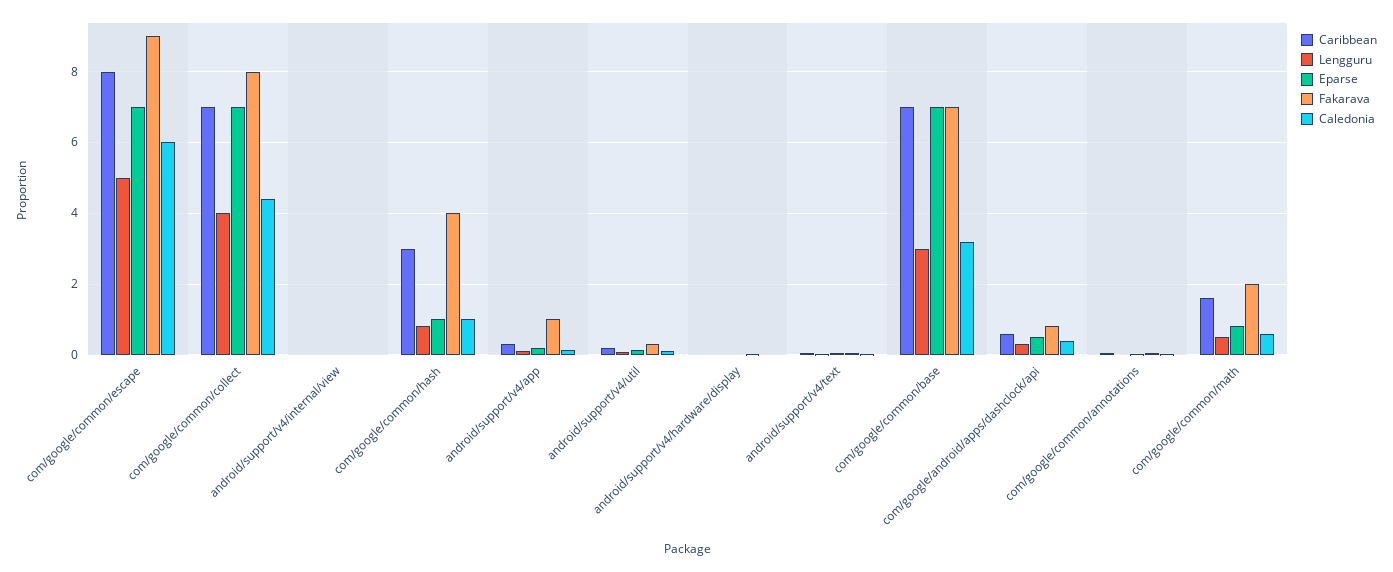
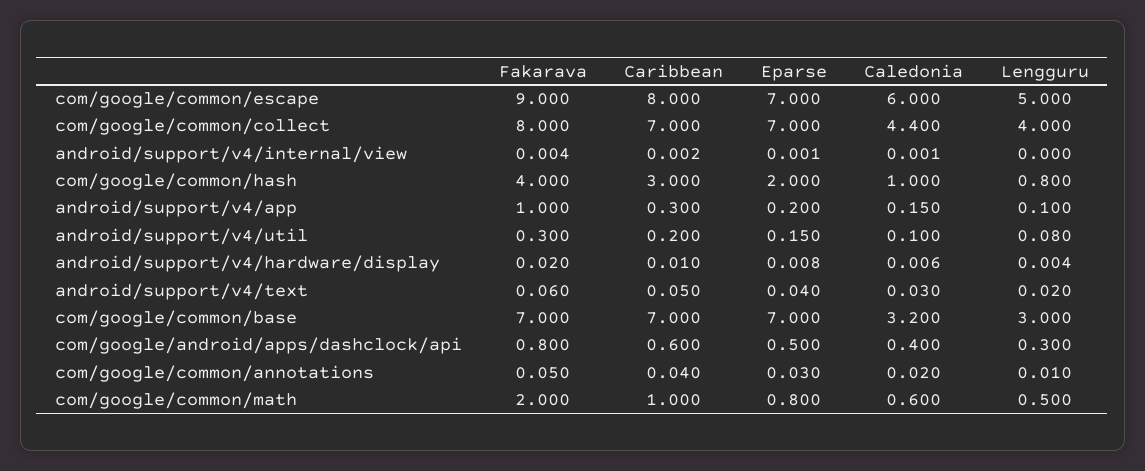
  {
    "Caribbean": {
      "com/google/common/escape": 8,
      "com/google/common/collect": 7,
      "android/support/v4/internal/view": 0.002,
      "com/google/common/hash": 3,
      "android/support/v4/app": 0.3,
      "android/support/v4/util": 0.2,
      "android/support/v4/hardware/display": 0.01,
      "android/support/v4/text": 0.05,
      "com/google/common/base": 7,
      "com/google/android/apps/dashclock/api": 0.6,
      "com/google/common/annotations": 0.04,
-     "com/google/common/math": 1.6
+     "com/google/common/math": 1
    },
    "Lengguru": {
      "com/google/common/escape": 5,
      "com/google/common/collect": 4,
      "android/support/v4/internal/view": 0,
      "com/google/common/hash": 0.8,
      "android/support/v4/app": 0.1,
      "android/support/v4/util": 0.08,
      "android/support/v4/hardware/display": 0.004,
      "android/support/v4/text": 0.02,
      "com/google/common/base": 3,
      "com/google/android/apps/dashclock/api": 0.3,
      "com/google/common/annotations": 0.01,
      "com/google/common/math": 0.5
    },
    "Eparse": {
      "com/google/common/escape": 7,
      "com/google/common/collect": 7,
      "android/support/v4/internal/view": 0.001,
-     "com/google/common/hash": 1,
+     "com/google/common/hash": 2,
      "android/support/v4/app": 0.2,
      "android/support/v4/util": 0.15,
      "android/support/v4/hardware/display": 0.008,
      "android/support/v4/text": 0.04,
      "com/google/common/base": 7,
      "com/google/android/apps/dashclock/api": 0.5,
      "com/google/common/annotations": 0.03,
      "com/google/common/math": 0.8
    },
    "Fakarava": {
      "com/google/common/escape": 9,
      "com/google/common/collect": 8,
      "android/support/v4/internal/view": 0.004,
      "com/google/common/hash": 4,
      "android/support/v4/app": 1,
      "android/support/v4/util": 0.3,
      "android/support/v4/hardware/display": 0.02,
      "android/support/v4/text": 0.06,
      "com/google/common/base": 7,
      "com/google/android/apps/dashclock/api": 0.8,
      "com/google/common/annotations": 0.05,
      "com/google/common/math": 2
    },
    "Caledonia": {
      "com/google/common/escape": 6,
      "com/google/common/collect": 4.4,
      "android/support/v4/internal/view": 0.001,
      "com/google/common/hash": 1,
      "android/support/v4/app": 0.15,
      "android/support/v4/util": 0.1,
      "android/support/v4/hardware/display": 0.006,
      "android/support/v4/text": 0.03,
      "com/google/common/base": 3.2,
      "com/google/android/apps/dashclock/api": 0.4,
      "com/google/common/annotations": 0.02,
      "com/google/common/math": 0.6
    }
  }

